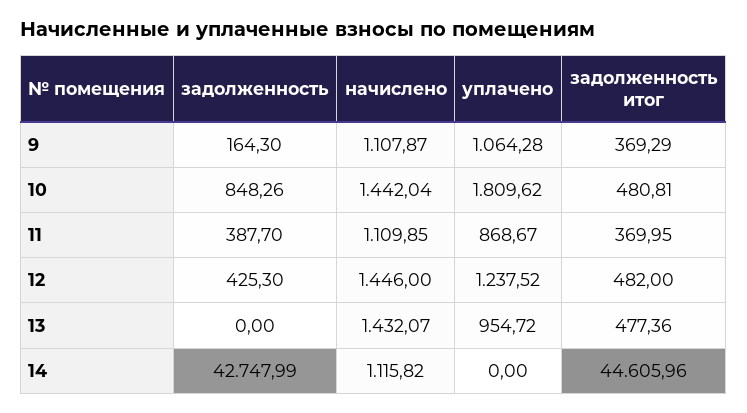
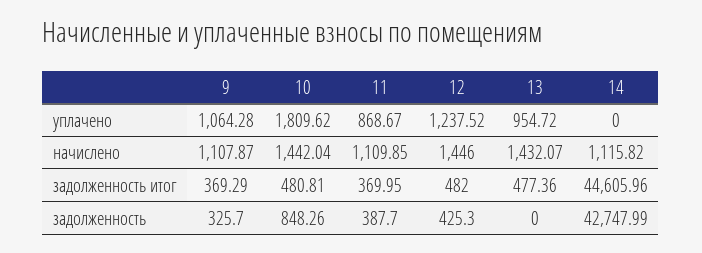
  {
    "задолженность": {
-     "9": 164.3,
+     "9": 325.7,
      "10": 848.26,
      "11": 387.7,
      "12": 425.3,
      "13": 0,
      "14": 42747.99
    },
    "начислено": {
      "9": 1107.87,
      "10": 1442.04,
      "11": 1109.85,
      "12": 1446,
      "13": 1432.07,
      "14": 1115.82
    },
    "уплачено": {
      "9": 1064.28,
      "10": 1809.62,
      "11": 868.67,
      "12": 1237.52,
      "13": 954.72,
      "14": 0
    },
    "задолженность итог": {
      "9": 369.29,
      "10": 480.81,
      "11": 369.95,
      "12": 482,
      "13": 477.36,
      "14": 44605.96
    }
  }

